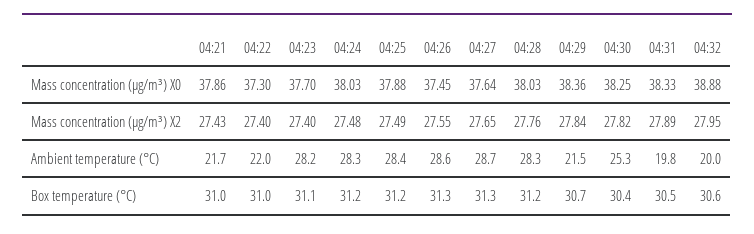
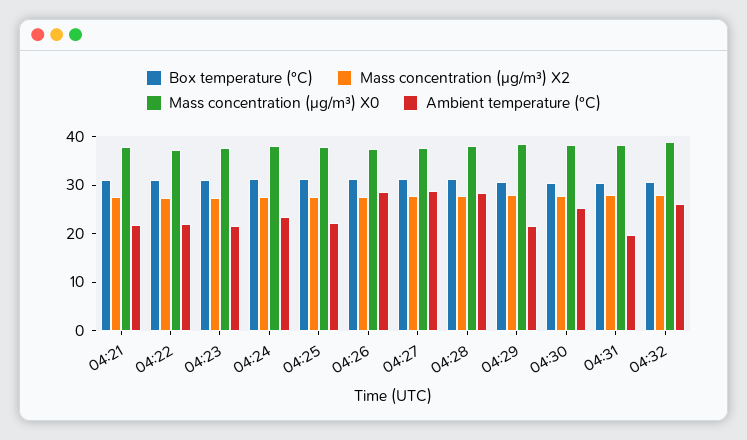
  {
    "Mass concentration (μg/m³) X0": {
      "04:21": 37.86,
      "04:22": 37.3,
      "04:23": 37.7,
      "04:24": 38.03,
      "04:25": 37.88,
      "04:26": 37.45,
      "04:27": 37.64,
      "04:28": 38.03,
      "04:29": 38.36,
      "04:30": 38.25,
      "04:31": 38.33,
      "04:32": 38.88
    },
    "Mass concentration (μg/m³) X2": {
      "04:21": 27.43,
      "04:22": 27.4,
      "04:23": 27.4,
      "04:24": 27.48,
      "04:25": 27.49,
      "04:26": 27.55,
      "04:27": 27.65,
      "04:28": 27.76,
      "04:29": 27.84,
      "04:30": 27.82,
      "04:31": 27.89,
      "04:32": 27.95
    },
    "Ambient temperature (°C)": {
      "04:21": 21.7,
      "04:22": 22,
-     "04:23": 28.2,
+     "04:23": 22,
-     "04:24": 28.3,
+     "04:24": 24,
-     "04:25": 28.4,
+     "04:25": 22,
      "04:26": 28.6,
      "04:27": 28.7,
      "04:28": 28.3,
      "04:29": 21.5,
      "04:30": 25.3,
      "04:31": 19.8,
-     "04:32": 20
+     "04:32": 26
    },
    "Box temperature (°C)": {
      "04:21": 31,
      "04:22": 31,
      "04:23": 31.1,
      "04:24": 31.2,
      "04:25": 31.2,
      "04:26": 31.3,
      "04:27": 31.3,
      "04:28": 31.2,
      "04:29": 30.7,
      "04:30": 30.4,
      "04:31": 30.5,
      "04:32": 30.6
    }
  }

